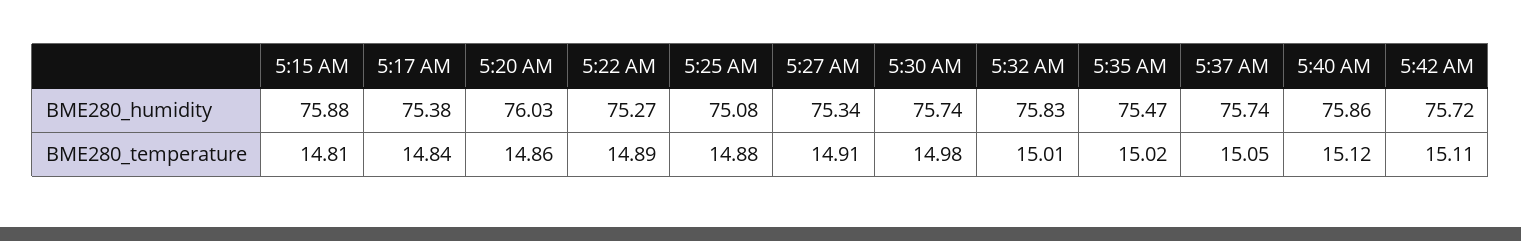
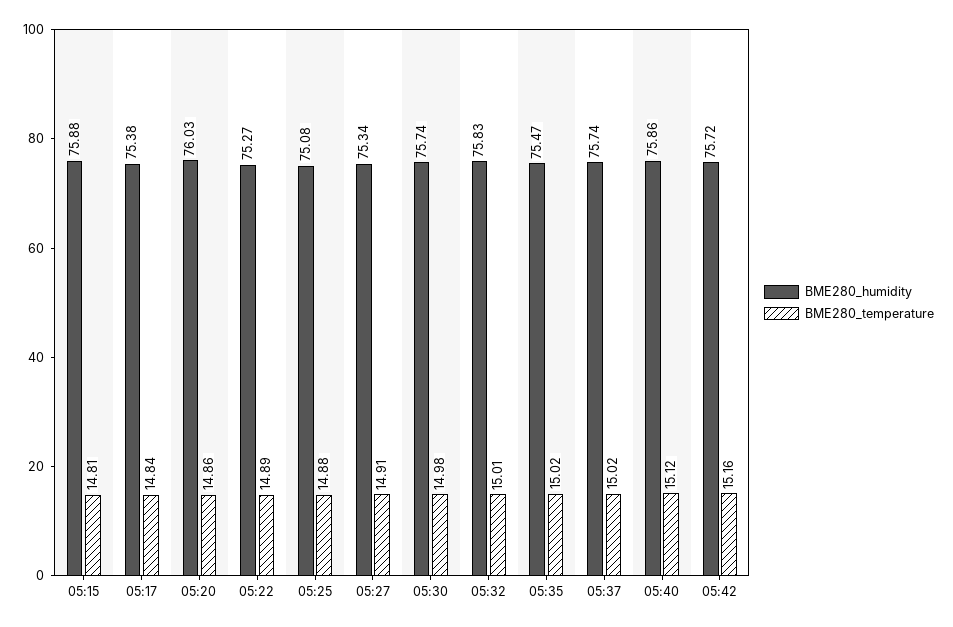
  {
    "BME280_humidity": {
      "5:15 AM": 75.88,
      "5:17 AM": 75.38,
      "5:20 AM": 76.03,
      "5:22 AM": 75.27,
      "5:25 AM": 75.08,
      "5:27 AM": 75.34,
      "5:30 AM": 75.74,
      "5:32 AM": 75.83,
      "5:35 AM": 75.47,
      "5:37 AM": 75.74,
      "5:40 AM": 75.86,
      "5:42 AM": 75.72
    },
    "BME280_temperature": {
      "5:15 AM": 14.81,
      "5:17 AM": 14.84,
      "5:20 AM": 14.86,
      "5:22 AM": 14.89,
      "5:25 AM": 14.88,
      "5:27 AM": 14.91,
      "5:30 AM": 14.98,
      "5:32 AM": 15.01,
      "5:35 AM": 15.02,
-     "5:37 AM": 15.05,
+     "5:37 AM": 15.02,
      "5:40 AM": 15.12,
-     "5:42 AM": 15.11
+     "5:42 AM": 15.16
    }
  }

